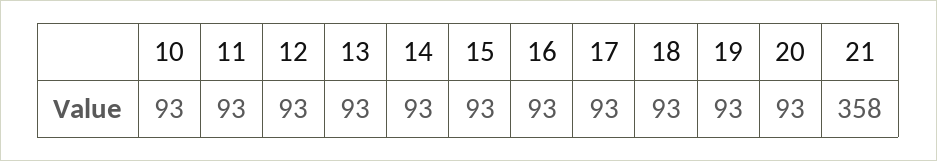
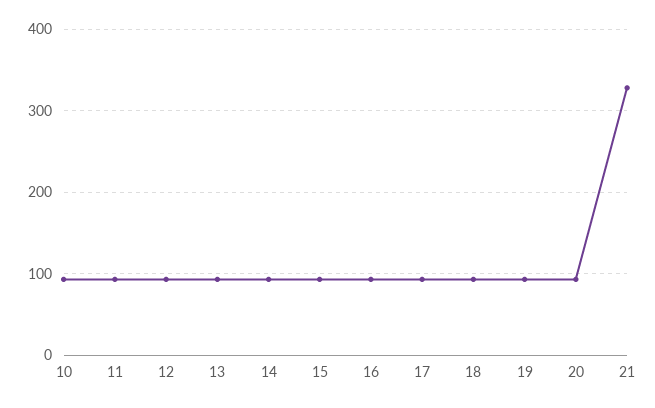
  {
    "10": 93,
    "11": 93,
    "12": 93,
    "13": 93,
    "14": 93,
    "15": 93,
    "16": 93,
    "17": 93,
    "18": 93,
    "19": 93,
    "20": 93,
-   "21": 358
+   "21": 330
  }

